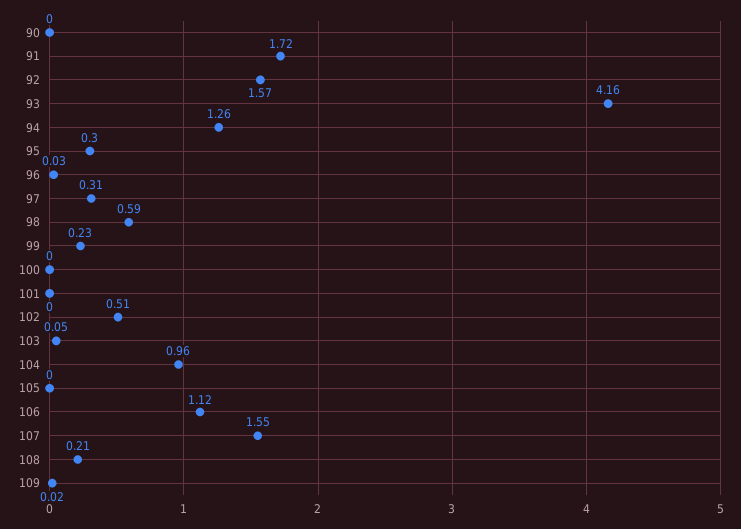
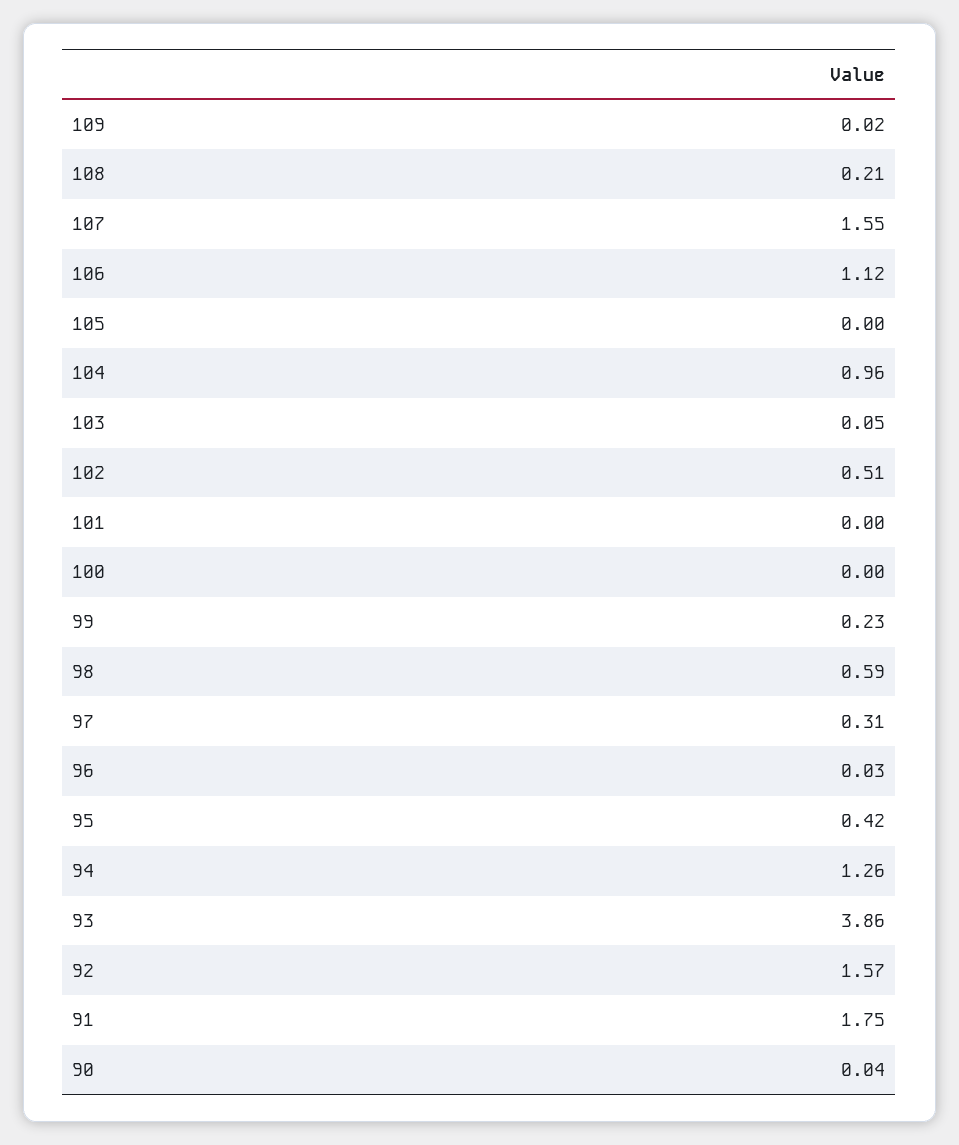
  {
-   "90": 0,
+   "90": 0.04,
-   "91": 1.72,
+   "91": 1.75,
    "92": 1.57,
-   "93": 4.16,
+   "93": 3.86,
    "94": 1.26,
-   "95": 0.3,
+   "95": 0.42,
    "96": 0.03,
    "97": 0.31,
    "98": 0.59,
    "99": 0.23,
    "100": 0,
    "101": 0,
    "102": 0.51,
    "103": 0.05,
    "104": 0.96,
    "105": 0,
    "106": 1.12,
    "107": 1.55,
    "108": 0.21,
    "109": 0.02
  }

